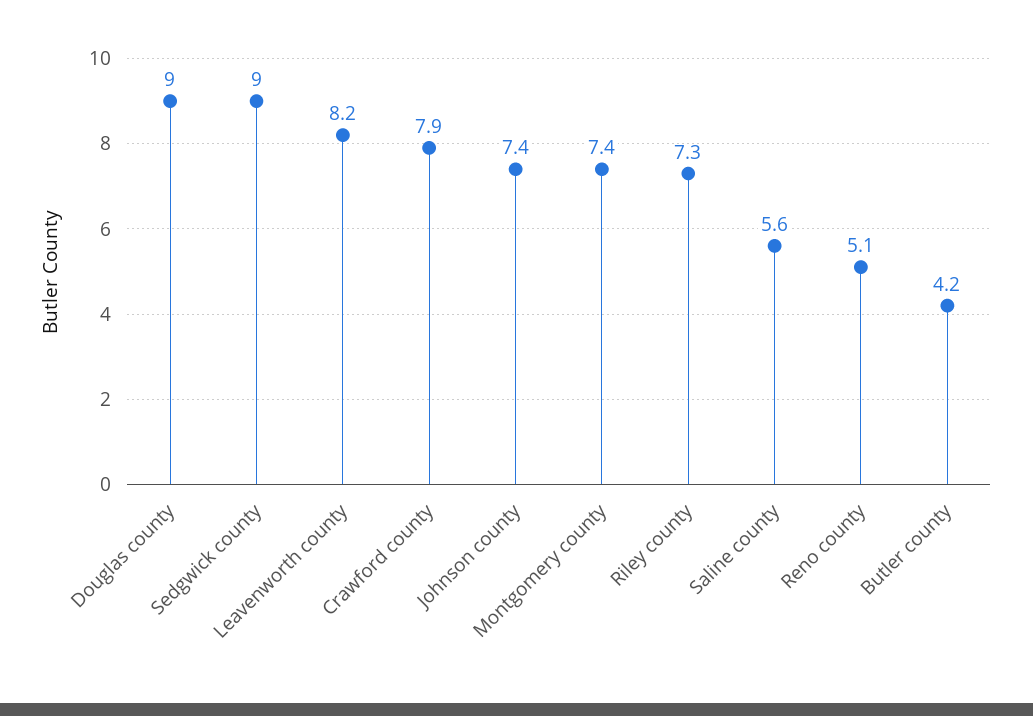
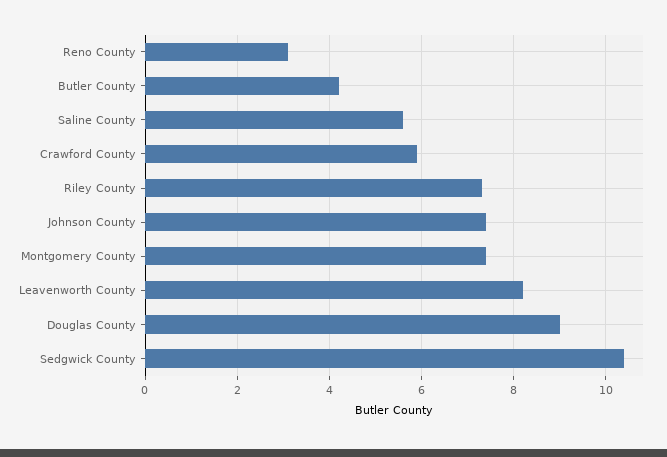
  {
    "Douglas county": 9,
-   "Sedgwick county": 9,
+   "Sedgwick county": 10.5,
    "Leavenworth county": 8.2,
-   "Crawford county": 7.9,
+   "Crawford county": 6,
    "Johnson county": 7.4,
    "Montgomery county": 7.4,
    "Riley county": 7.3,
    "Saline county": 5.6,
-   "Reno county": 5.1,
+   "Reno county": 3,
    "Butler county": 4.2
  }

